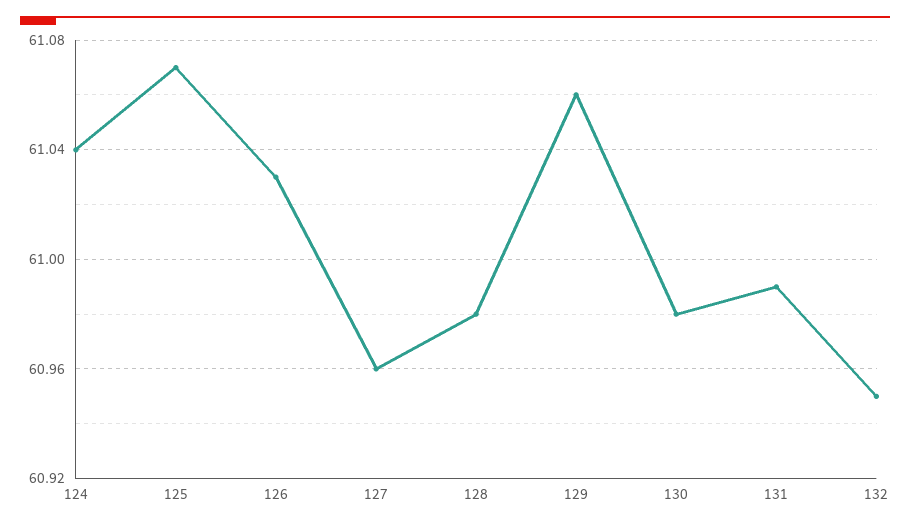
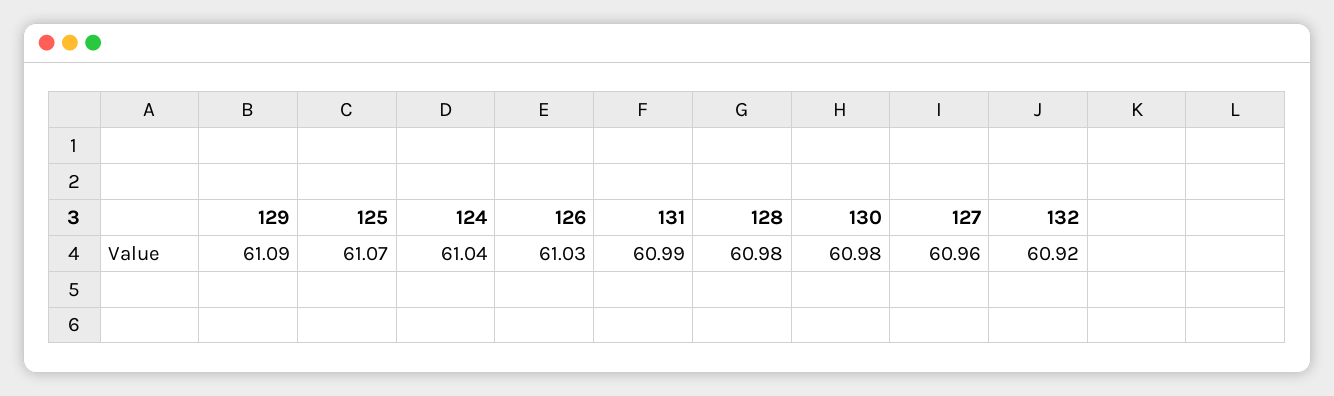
  {
    "124": 61.04,
    "125": 61.07,
    "126": 61.03,
    "127": 60.96,
    "128": 60.98,
-   "129": 61.06,
+   "129": 61.09,
    "130": 60.98,
    "131": 60.99,
-   "132": 60.95
+   "132": 60.92
  }

